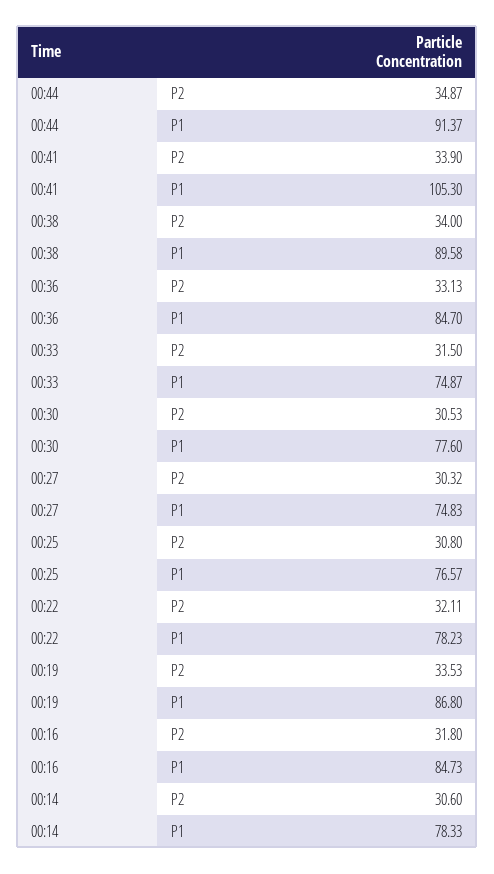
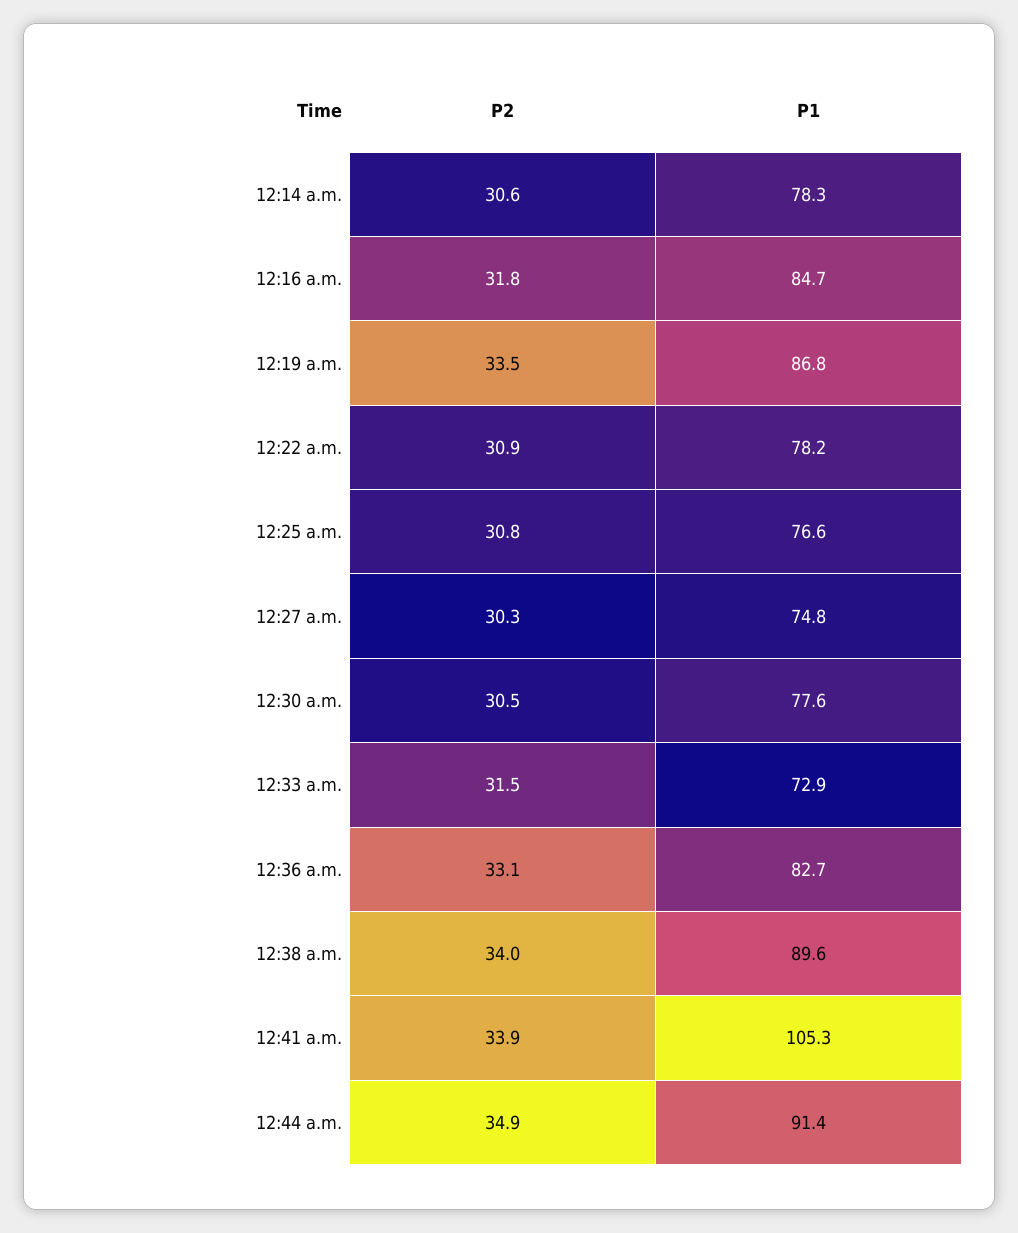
  {
    "00:44": {
      "P2": 34.87,
      "P1": 91.37
    },
    "00:41": {
      "P2": 33.9,
      "P1": 105.3
    },
    "00:38": {
      "P2": 34,
      "P1": 89.58
    },
    "00:36": {
      "P2": 33.13,
-     "P1": 84.7
+     "P1": 82.7
    },
    "00:33": {
      "P2": 31.5,
-     "P1": 74.87
+     "P1": 72.9
    },
    "00:30": {
      "P2": 30.53,
      "P1": 77.6
    },
    "00:27": {
      "P2": 30.32,
      "P1": 74.83
    },
    "00:25": {
      "P2": 30.8,
      "P1": 76.57
    },
    "00:22": {
-     "P2": 32.11,
+     "P2": 30.9,
      "P1": 78.23
    },
    "00:19": {
      "P2": 33.53,
      "P1": 86.8
    },
    "00:16": {
      "P2": 31.8,
      "P1": 84.73
    },
    "00:14": {
      "P2": 30.6,
      "P1": 78.33
    }
  }

